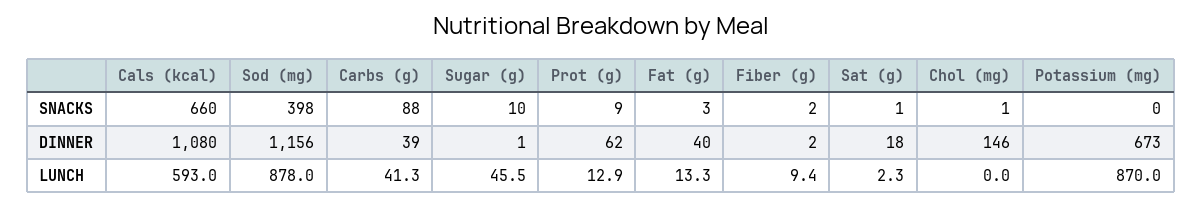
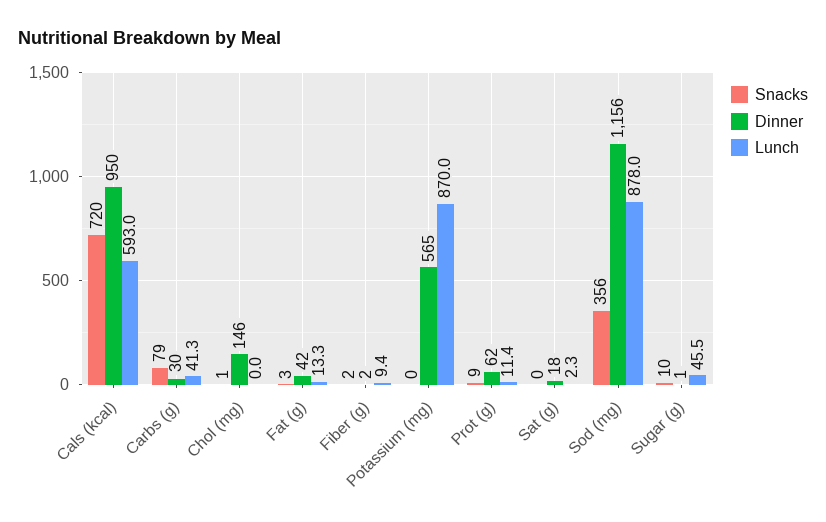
  {
    "SNACKS": {
-     "Cals (kcal)": 660,
+     "Cals (kcal)": 720,
-     "Sod (mg)": 398,
+     "Sod (mg)": 356,
-     "Carbs (g)": 88,
+     "Carbs (g)": 79,
      "Sugar (g)": 10,
      "Prot (g)": 9,
      "Fat (g)": 3,
      "Fiber (g)": 2,
-     "Sat (g)": 1,
+     "Sat (g)": 0,
      "Chol (mg)": 1,
      "Potassium (mg)": 0
    },
    "DINNER": {
-     "Cals (kcal)": 1080,
+     "Cals (kcal)": 950,
      "Sod (mg)": 1156,
-     "Carbs (g)": 39,
+     "Carbs (g)": 30,
      "Sugar (g)": 1,
      "Prot (g)": 62,
-     "Fat (g)": 40,
+     "Fat (g)": 42,
      "Fiber (g)": 2,
      "Sat (g)": 18,
      "Chol (mg)": 146,
-     "Potassium (mg)": 673
+     "Potassium (mg)": 565
    },
    "LUNCH": {
      "Cals (kcal)": 593,
      "Sod (mg)": 878,
      "Carbs (g)": 41.3,
      "Sugar (g)": 45.5,
-     "Prot (g)": 12.9,
+     "Prot (g)": 11.4,
      "Fat (g)": 13.3,
      "Fiber (g)": 9.4,
      "Sat (g)": 2.3,
      "Chol (mg)": 0,
      "Potassium (mg)": 870
    }
  }

